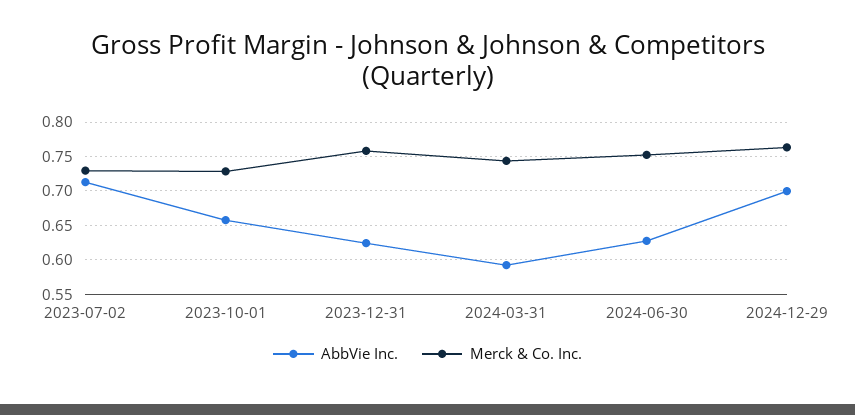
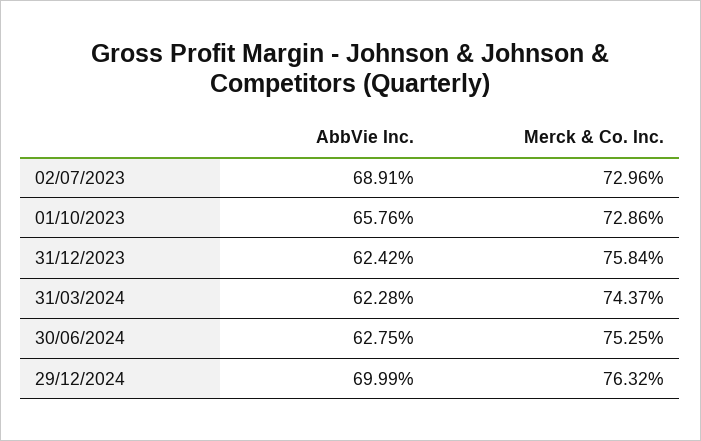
  {
    "AbbVie Inc.": {
-     "2023-07-02": 0.71,
+     "2023-07-02": 0.6891,
      "2023-10-01": 0.6576,
      "2023-12-31": 0.6242,
-     "2024-03-31": 0.59,
+     "2024-03-31": 0.6228,
      "2024-06-30": 0.6275,
      "2024-12-29": 0.6999
    },
    "Merck & Co. Inc.": {
      "2023-07-02": 0.7296,
      "2023-10-01": 0.7286,
      "2023-12-31": 0.7584,
      "2024-03-31": 0.7437,
      "2024-06-30": 0.7525,
      "2024-12-29": 0.7632
    }
  }

